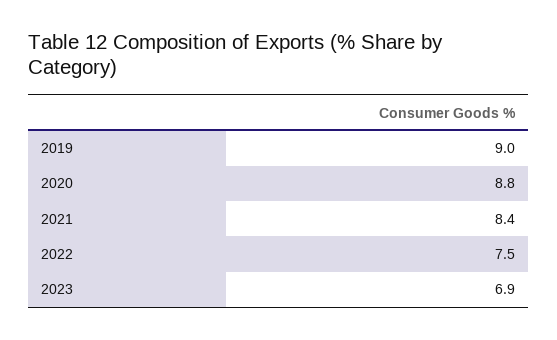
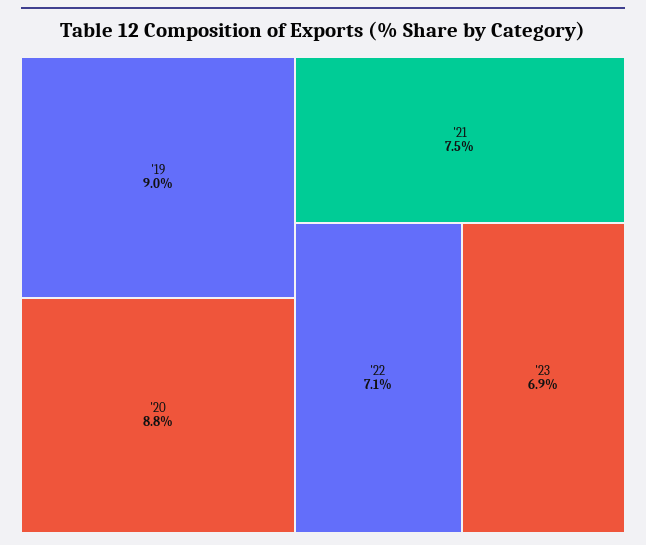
  {
    "2019": 9,
    "2020": 8.8,
-   "2021": 8.4,
+   "2021": 7.5,
-   "2022": 7.5,
+   "2022": 7.1,
    "2023": 6.9
  }

